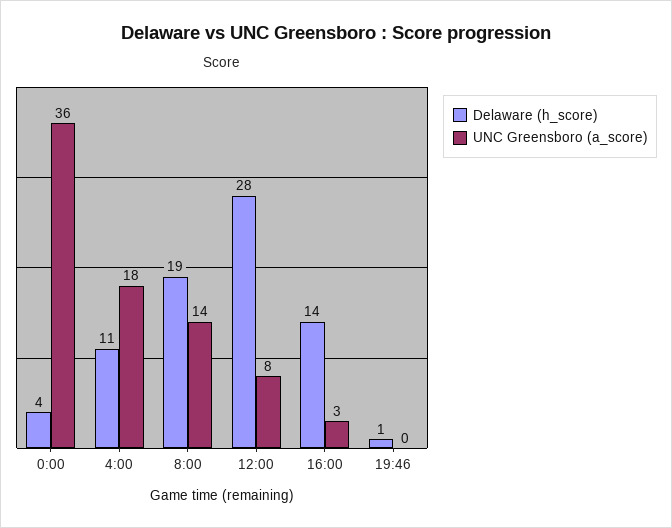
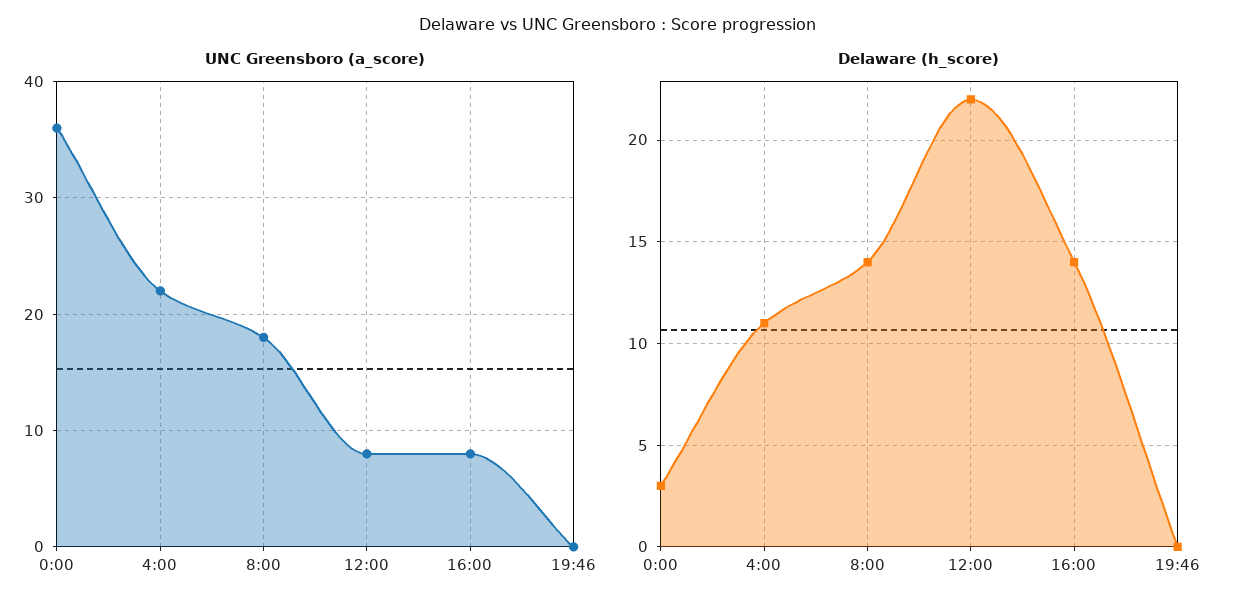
  {
    "Delaware (h_score)": {
-     "0:00": 4,
+     "0:00": 3,
      "4:00": 11,
-     "8:00": 19,
+     "8:00": 14,
-     "12:00": 28,
+     "12:00": 22,
      "16:00": 14,
-     "19:46": 1
+     "19:46": 0
    },
    "UNC Greensboro (a_score)": {
      "0:00": 36,
-     "4:00": 18,
+     "4:00": 22,
-     "8:00": 14,
+     "8:00": 18,
      "12:00": 8,
-     "16:00": 3,
+     "16:00": 8,
      "19:46": 0
    }
  }

